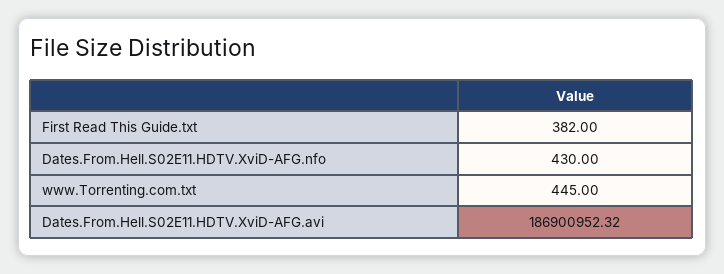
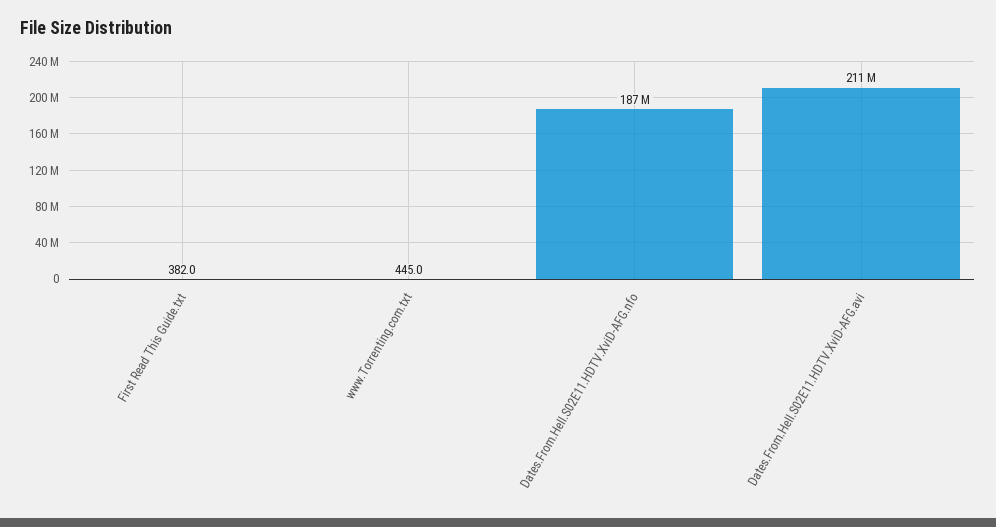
  {
    "First Read This Guide.txt": 382,
-   "Dates.From.Hell.S02E11.HDTV.XviD-AFG.nfo": 430,
+   "Dates.From.Hell.S02E11.HDTV.XviD-AFG.nfo": 187000000,
    "www.Torrenting.com.txt": 445,
-   "Dates.From.Hell.S02E11.HDTV.XviD-AFG.avi": 186900952.32
+   "Dates.From.Hell.S02E11.HDTV.XviD-AFG.avi": 211000000
  }

